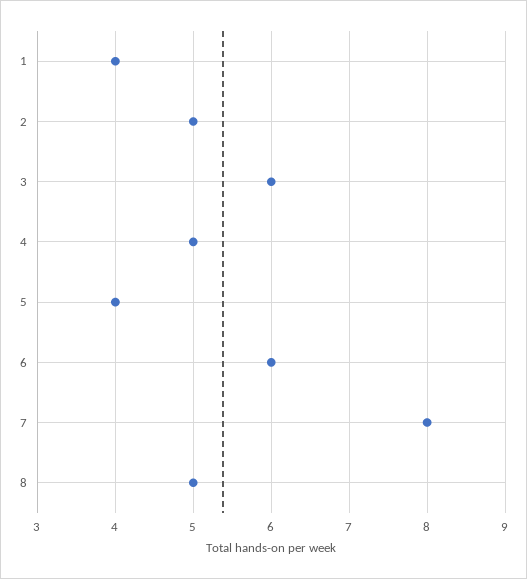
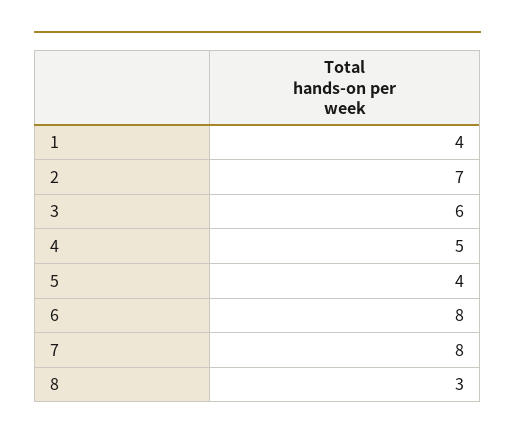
  {
    "1": 4,
-   "2": 5,
+   "2": 7,
    "3": 6,
    "4": 5,
    "5": 4,
-   "6": 6,
+   "6": 8,
    "7": 8,
-   "8": 5
+   "8": 3
  }

